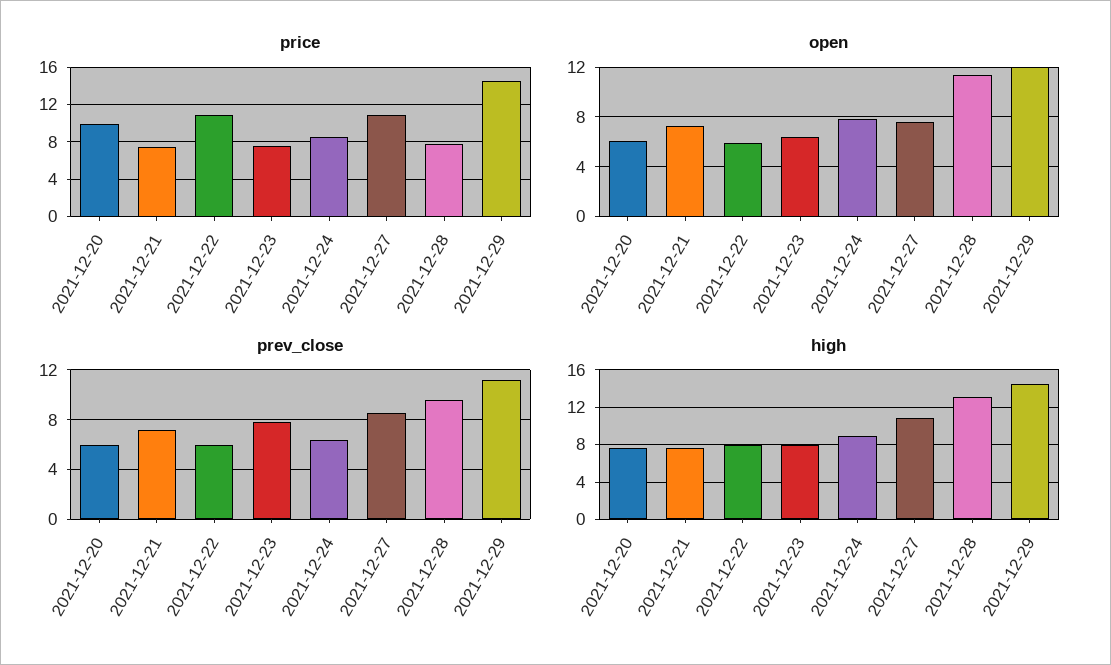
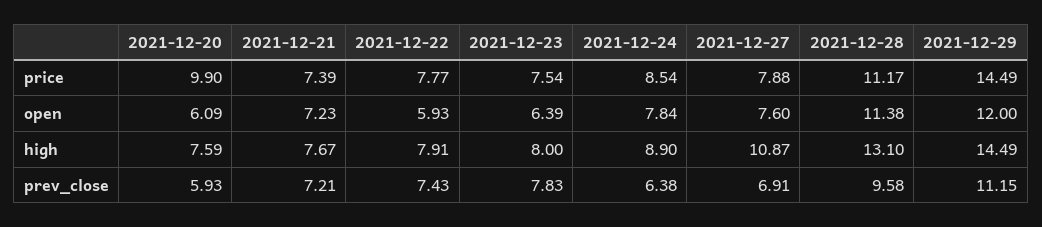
  {
    "price": {
      "2021-12-20": 9.9,
      "2021-12-21": 7.39,
-     "2021-12-22": 11,
+     "2021-12-22": 7.77,
      "2021-12-23": 7.54,
      "2021-12-24": 8.54,
-     "2021-12-27": 11,
+     "2021-12-27": 7.88,
-     "2021-12-28": 8,
+     "2021-12-28": 11.17,
      "2021-12-29": 14.49
    },
    "open": {
      "2021-12-20": 6.09,
      "2021-12-21": 7.23,
      "2021-12-22": 5.93,
      "2021-12-23": 6.39,
      "2021-12-24": 7.84,
      "2021-12-27": 7.6,
      "2021-12-28": 11.38,
      "2021-12-29": 12
    },
    "prev_close": {
      "2021-12-20": 5.93,
      "2021-12-21": 7.21,
-     "2021-12-22": 6,
+     "2021-12-22": 7.43,
      "2021-12-23": 7.83,
      "2021-12-24": 6.38,
-     "2021-12-27": 8.5,
+     "2021-12-27": 6.91,
      "2021-12-28": 9.58,
      "2021-12-29": 11.15
    },
    "high": {
      "2021-12-20": 7.59,
      "2021-12-21": 7.67,
      "2021-12-22": 7.91,
      "2021-12-23": 8,
      "2021-12-24": 8.9,
      "2021-12-27": 10.87,
      "2021-12-28": 13.1,
      "2021-12-29": 14.49
    }
  }

